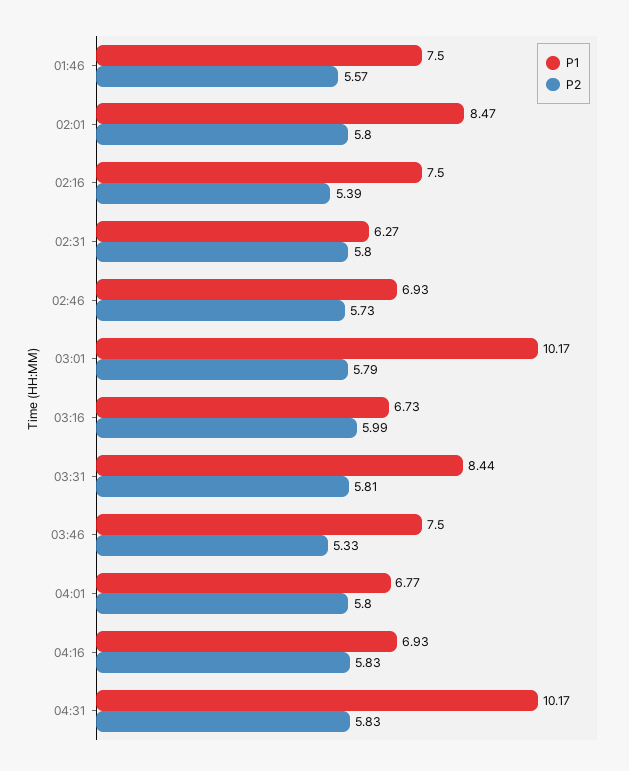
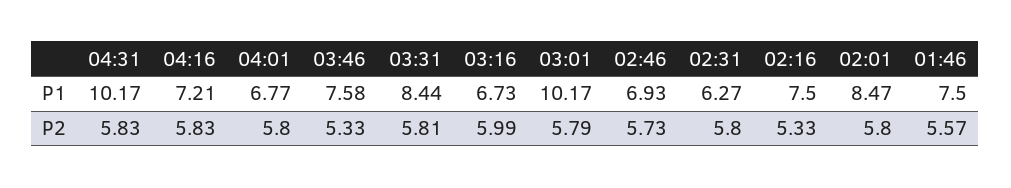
  {
    "P1": {
      "01:46": 7.5,
      "02:01": 8.47,
      "02:16": 7.5,
      "02:31": 6.27,
      "02:46": 6.93,
      "03:01": 10.17,
      "03:16": 6.73,
      "03:31": 8.44,
-     "03:46": 7.5,
+     "03:46": 7.58,
      "04:01": 6.77,
-     "04:16": 6.93,
+     "04:16": 7.21,
      "04:31": 10.17
    },
    "P2": {
      "01:46": 5.57,
      "02:01": 5.8,
-     "02:16": 5.39,
+     "02:16": 5.33,
      "02:31": 5.8,
      "02:46": 5.73,
      "03:01": 5.79,
      "03:16": 5.99,
      "03:31": 5.81,
      "03:46": 5.33,
      "04:01": 5.8,
      "04:16": 5.83,
      "04:31": 5.83
    }
  }

